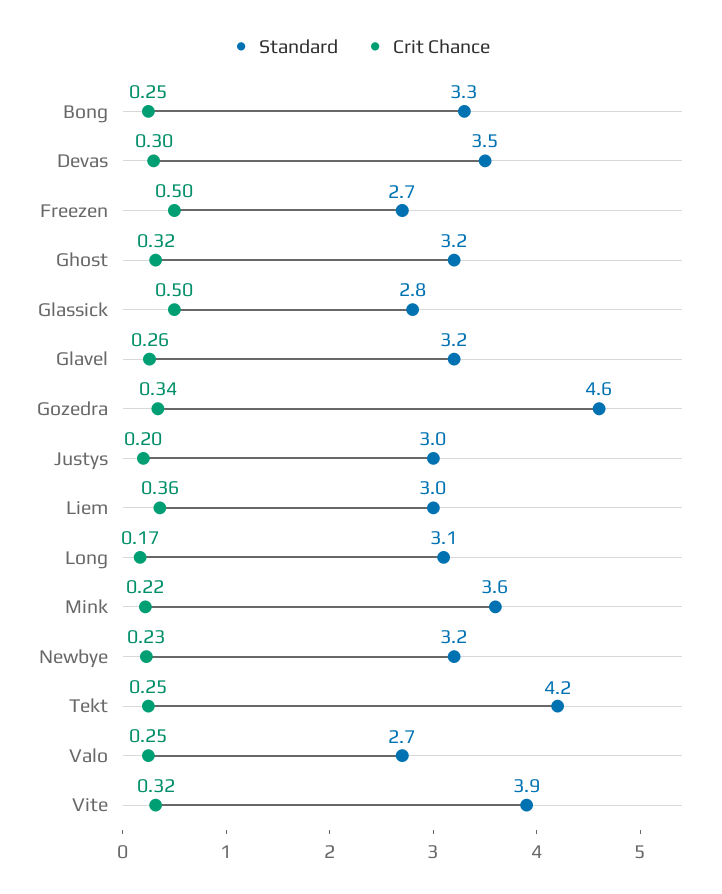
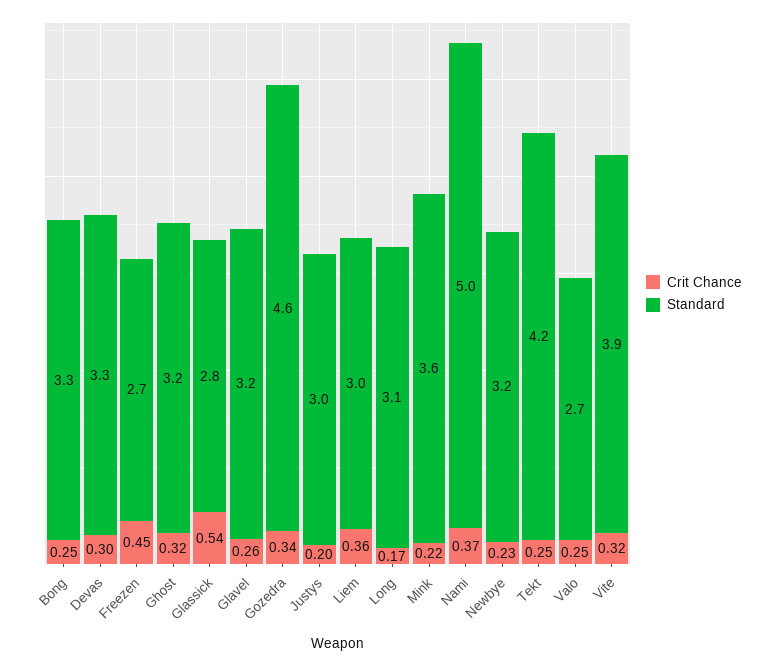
  {
    "Standard": {
      "Bong": 3.3,
-     "Devas": 3.5,
+     "Devas": 3.3,
      "Freezen": 2.7,
      "Ghost": 3.2,
      "Glassick": 2.8,
      "Glavel": 3.2,
      "Gozedra": 4.6,
      "Justys": 3,
      "Liem": 3,
      "Long": 3.1,
      "Mink": 3.6,
      "Newbye": 3.2,
      "Tekt": 4.2,
      "Valo": 2.7,
-     "Vite": 3.9
+     "Vite": 3.9,
+     "Nami": 5
    },
    "Crit Chance": {
      "Bong": 0.25,
      "Devas": 0.3,
-     "Freezen": 0.5,
+     "Freezen": 0.45,
      "Ghost": 0.32,
-     "Glassick": 0.5,
+     "Glassick": 0.54,
      "Glavel": 0.26,
      "Gozedra": 0.34,
      "Justys": 0.2,
      "Liem": 0.36,
      "Long": 0.17,
      "Mink": 0.22,
      "Newbye": 0.23,
      "Tekt": 0.25,
      "Valo": 0.25,
-     "Vite": 0.32
+     "Vite": 0.32,
+     "Nami": 0.37
    }
  }

